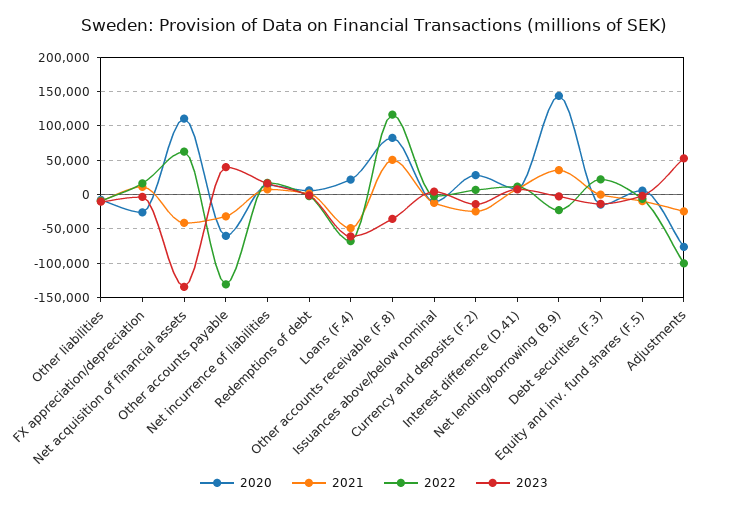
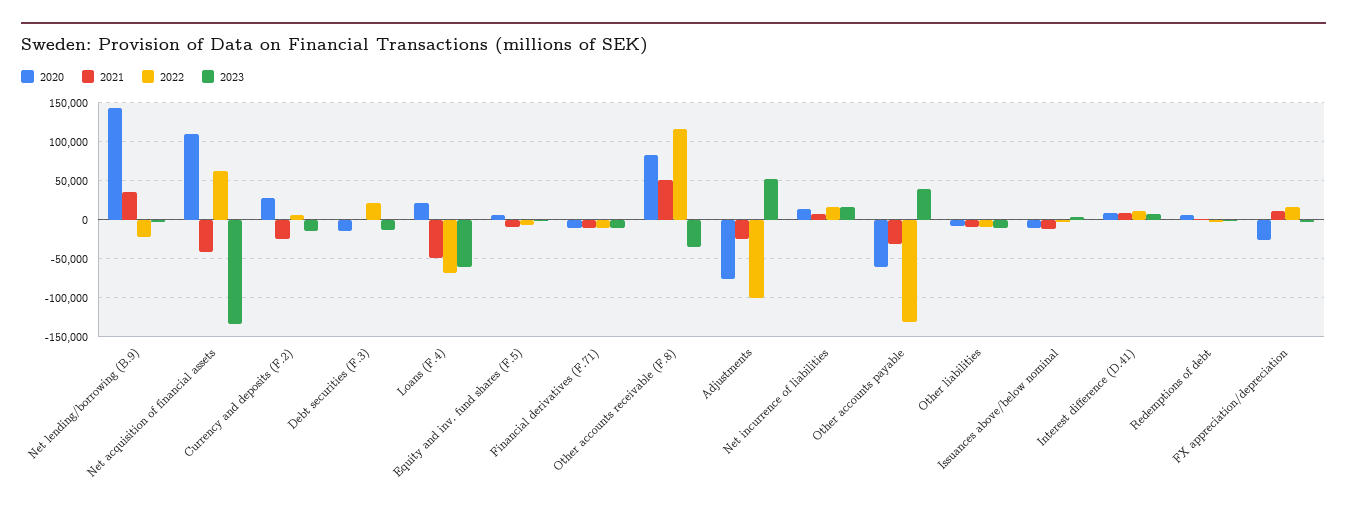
  {
    "2020": {
      "Other liabilities": -10000,
      "FX appreciation/depreciation": -30000,
      "Net acquisition of financial assets": 110000,
      "Other accounts payable": -60000,
      "Net incurrence of liabilities": 10000,
      "Redemptions of debt": 10000,
      "Loans (F.4)": 20000,
      "Other accounts receivable (F.8)": 80000,
      "Issuances above/below nominal": -10000,
      "Currency and deposits (F.2)": 30000,
      "Interest difference (D.41)": 10000,
      "Net lending/borrowing (B.9)": 140000,
      "Debt securities (F.3)": -10000,
      "Equity and inv. fund shares (F.5)": 10000,
-     "Adjustments": -80000
+     "Adjustments": -80000,
+     "Financial derivatives (F.71)": -10000
    },
    "2021": {
      "Other liabilities": -10000,
      "FX appreciation/depreciation": 10000,
      "Net acquisition of financial assets": -40000,
      "Other accounts payable": -30000,
      "Net incurrence of liabilities": 10000,
      "Redemptions of debt": 0,
      "Loans (F.4)": -50000,
      "Other accounts receivable (F.8)": 50000,
      "Issuances above/below nominal": -10000,
      "Currency and deposits (F.2)": -20000,
      "Interest difference (D.41)": 10000,
      "Net lending/borrowing (B.9)": 40000,
      "Debt securities (F.3)": 0,
      "Equity and inv. fund shares (F.5)": -10000,
-     "Adjustments": -20000
+     "Adjustments": -20000,
+     "Financial derivatives (F.71)": -10000
    },
    "2022": {
      "Other liabilities": -10000,
      "FX appreciation/depreciation": 20000,
      "Net acquisition of financial assets": 60000,
      "Other accounts payable": -130000,
      "Net incurrence of liabilities": 20000,
      "Redemptions of debt": 0,
      "Loans (F.4)": -70000,
      "Other accounts receivable (F.8)": 120000,
      "Issuances above/below nominal": 0,
      "Currency and deposits (F.2)": 10000,
      "Interest difference (D.41)": 10000,
      "Net lending/borrowing (B.9)": -20000,
      "Debt securities (F.3)": 20000,
      "Equity and inv. fund shares (F.5)": -10000,
-     "Adjustments": -100000
+     "Adjustments": -100000,
+     "Financial derivatives (F.71)": -10000
    },
    "2023": {
      "Other liabilities": -10000,
      "FX appreciation/depreciation": 0,
      "Net acquisition of financial assets": -130000,
      "Other accounts payable": 40000,
      "Net incurrence of liabilities": 20000,
      "Redemptions of debt": 0,
      "Loans (F.4)": -60000,
      "Other accounts receivable (F.8)": -40000,
      "Issuances above/below nominal": 0,
      "Currency and deposits (F.2)": -10000,
      "Interest difference (D.41)": 10000,
      "Net lending/borrowing (B.9)": 0,
      "Debt securities (F.3)": -10000,
      "Equity and inv. fund shares (F.5)": 0,
-     "Adjustments": 50000
+     "Adjustments": 50000,
+     "Financial derivatives (F.71)": -10000
    }
  }

